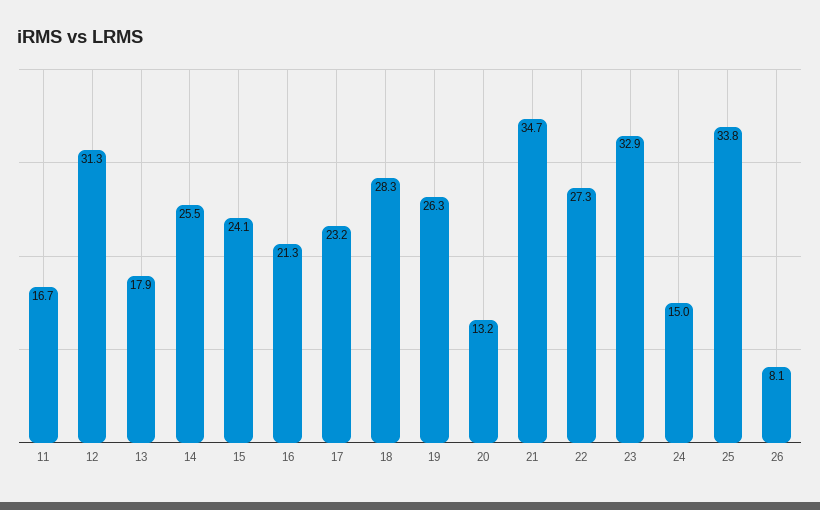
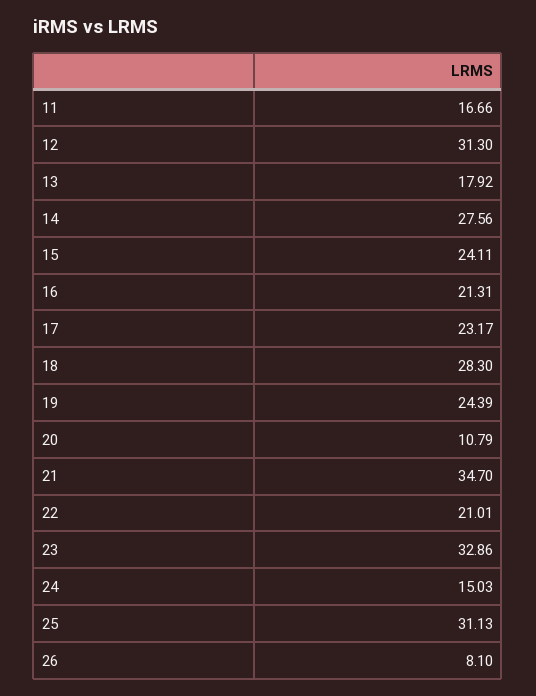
  {
    "11": 16.66,
    "12": 31.3,
    "13": 17.92,
-   "14": 25.5,
+   "14": 27.56,
    "15": 24.11,
    "16": 21.31,
    "17": 23.17,
    "18": 28.3,
-   "19": 26.3,
+   "19": 24.39,
-   "20": 13.2,
+   "20": 10.79,
    "21": 34.7,
-   "22": 27.3,
+   "22": 21.01,
    "23": 32.86,
    "24": 15.03,
-   "25": 33.8,
+   "25": 31.13,
    "26": 8.1
  }

